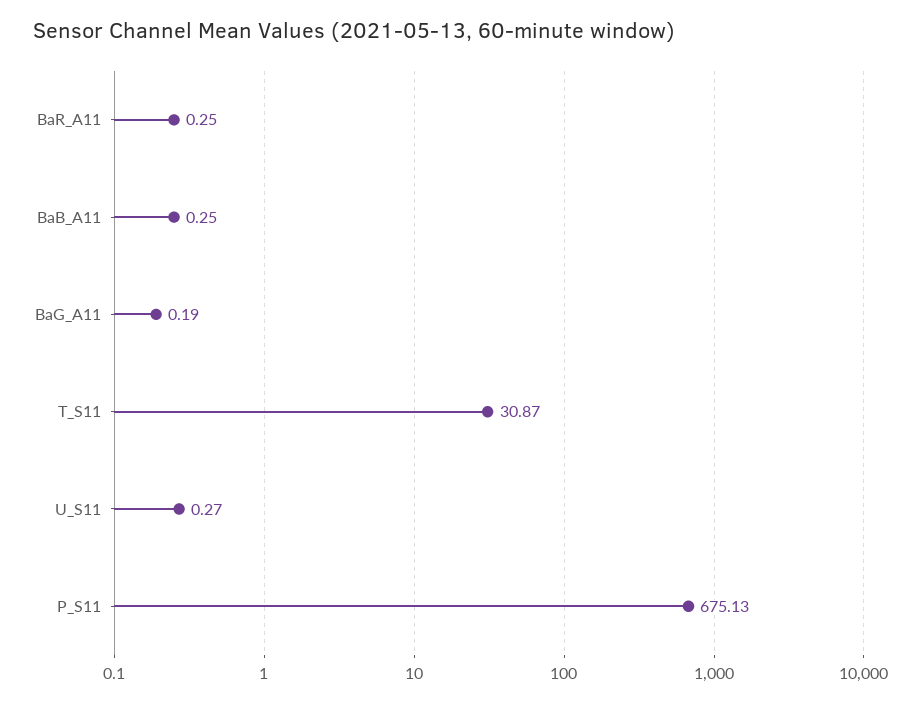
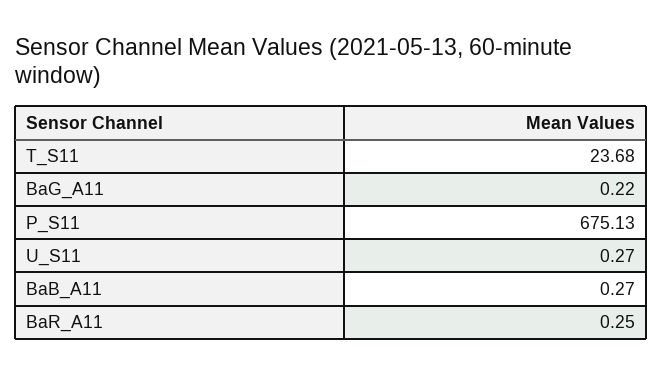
  {
    "BaR_A11": 0.25,
-   "BaB_A11": 0.25,
+   "BaB_A11": 0.27,
-   "BaG_A11": 0.19,
+   "BaG_A11": 0.22,
-   "T_S11": 30.87,
+   "T_S11": 23.68,
    "U_S11": 0.27,
    "P_S11": 675.13
  }

